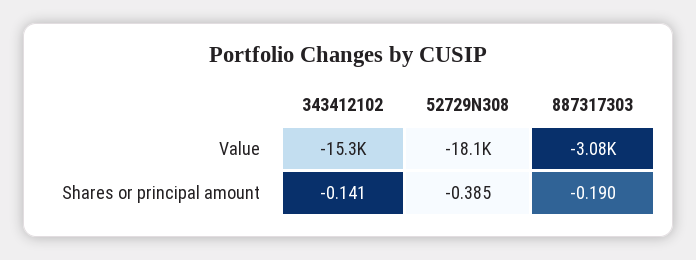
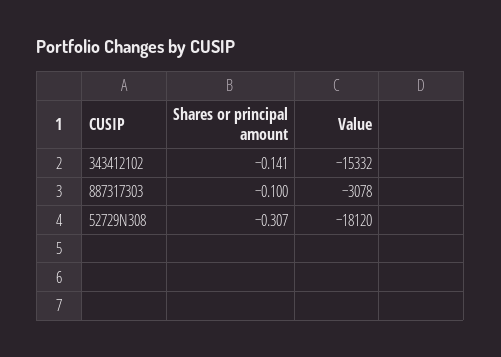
  {
    "343412102": {
      "Value": -15332,
      "Shares or principal amount": -0.141
    },
    "52729N308": {
      "Value": -18120,
-     "Shares or principal amount": -0.385
+     "Shares or principal amount": -0.307
    },
    "887317303": {
      "Value": -3078,
-     "Shares or principal amount": -0.19
+     "Shares or principal amount": -0.1
    }
  }

